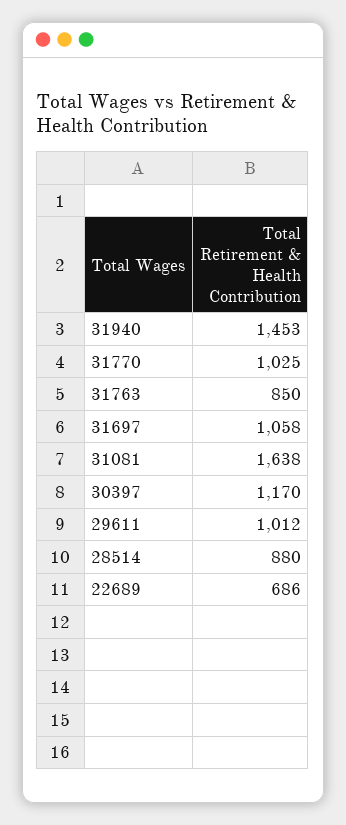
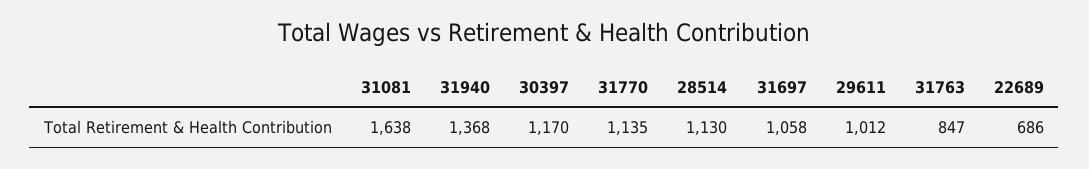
  {
-   "31940": 1453,
+   "31940": 1368,
-   "31770": 1025,
+   "31770": 1135,
-   "31763": 850,
+   "31763": 847,
    "31697": 1058,
    "31081": 1638,
    "30397": 1170,
    "29611": 1012,
-   "28514": 880,
+   "28514": 1130,
    "22689": 686
  }

